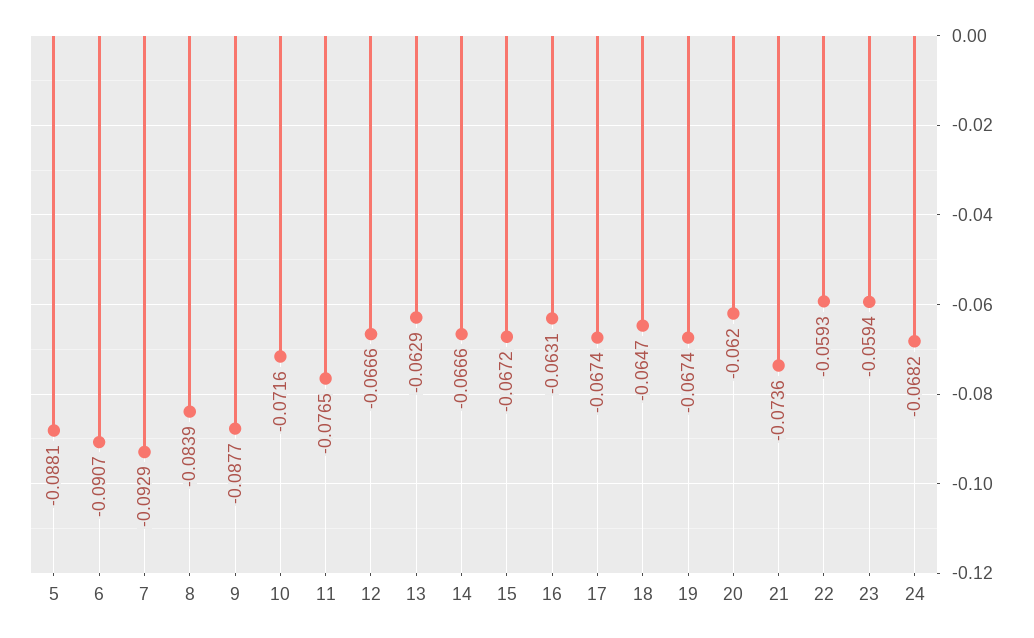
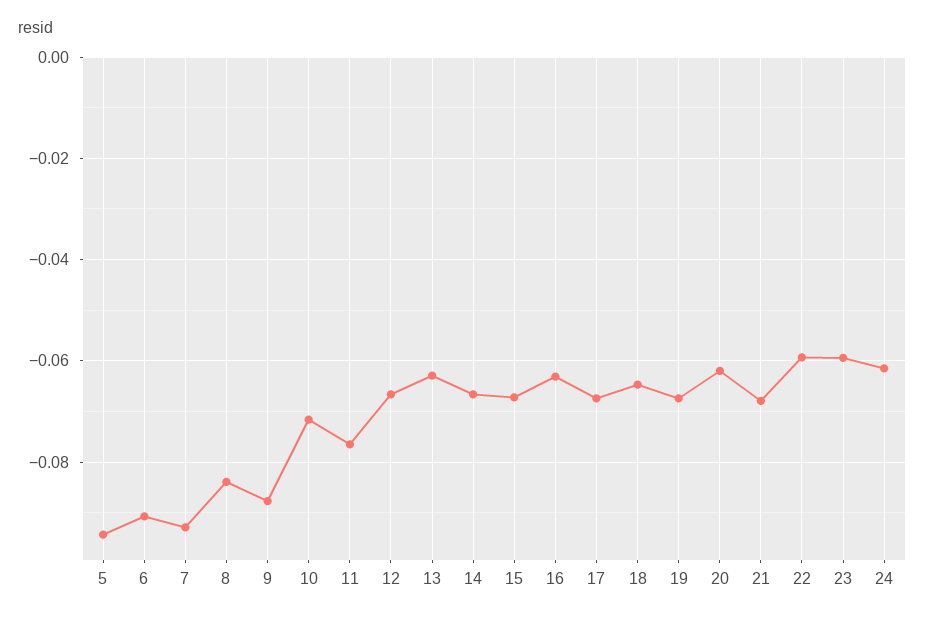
  {
-   "5": -0.0881,
+   "5": -0.094,
    "6": -0.0907,
    "7": -0.0929,
    "8": -0.0839,
    "9": -0.0877,
    "10": -0.0716,
    "11": -0.0765,
    "12": -0.0666,
    "13": -0.0629,
    "14": -0.0666,
    "15": -0.0672,
    "16": -0.0631,
    "17": -0.0674,
    "18": -0.0647,
    "19": -0.0674,
    "20": -0.062,
-   "21": -0.0736,
+   "21": -0.068,
    "22": -0.0593,
    "23": -0.0594,
-   "24": -0.0682
+   "24": -0.062
  }

